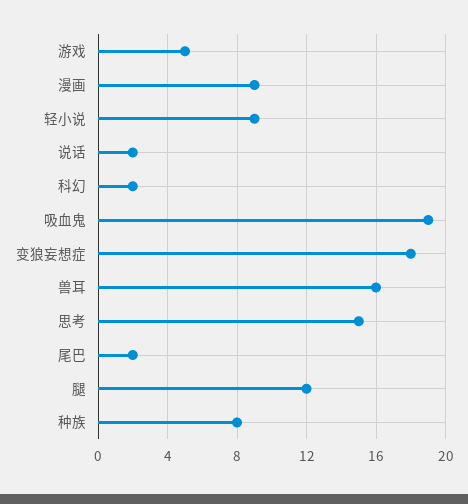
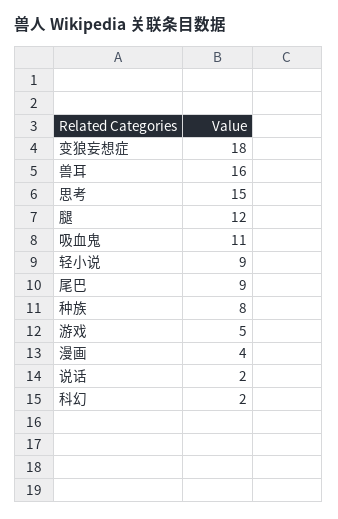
  {
    "游戏": 5,
-   "漫画": 9,
+   "漫画": 4,
    "轻小说": 9,
    "说话": 2,
    "科幻": 2,
-   "吸血鬼": 19,
+   "吸血鬼": 11,
    "变狼妄想症": 18,
    "兽耳": 16,
    "思考": 15,
-   "尾巴": 2,
+   "尾巴": 9,
    "腿": 12,
    "种族": 8
  }

